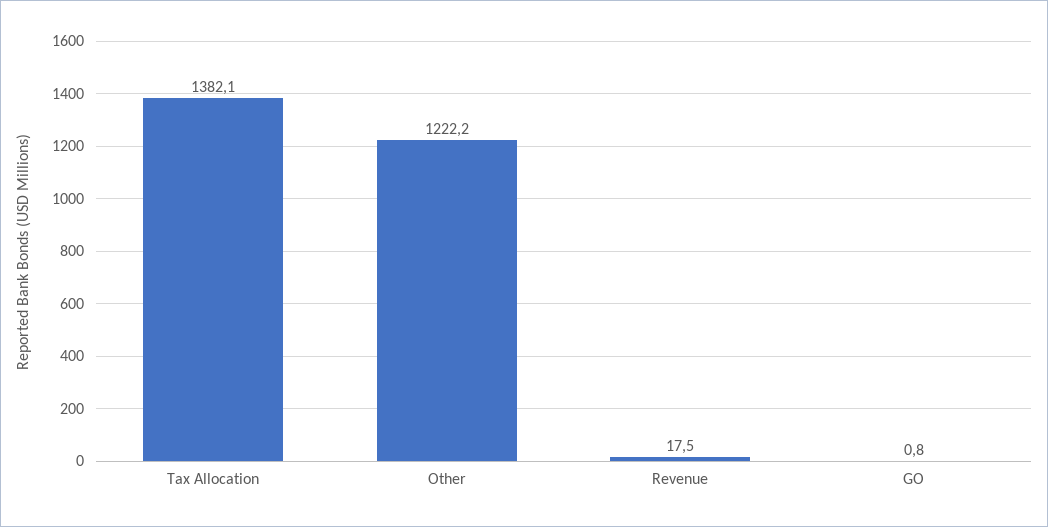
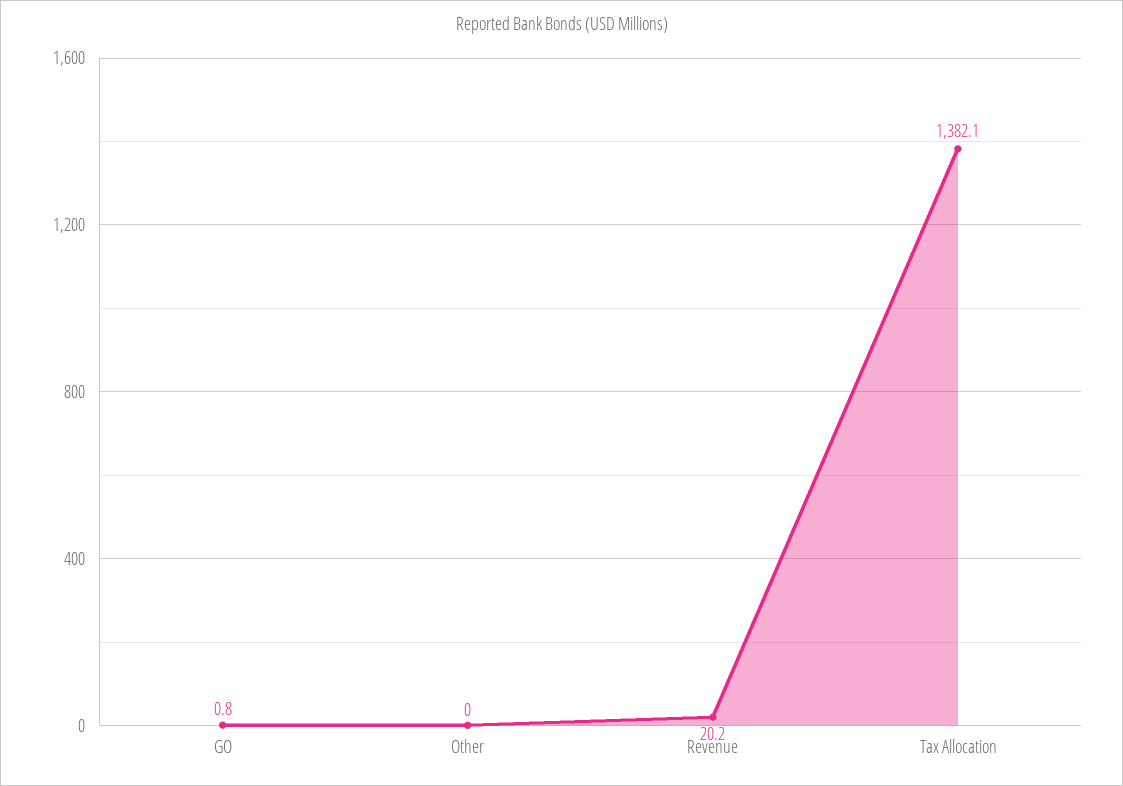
  {
    "Tax Allocation": 1382.1,
-   "Other": 1222.2,
+   "Other": 0,
-   "Revenue": 17.5,
+   "Revenue": 20.2,
    "GO": 0.8
  }

